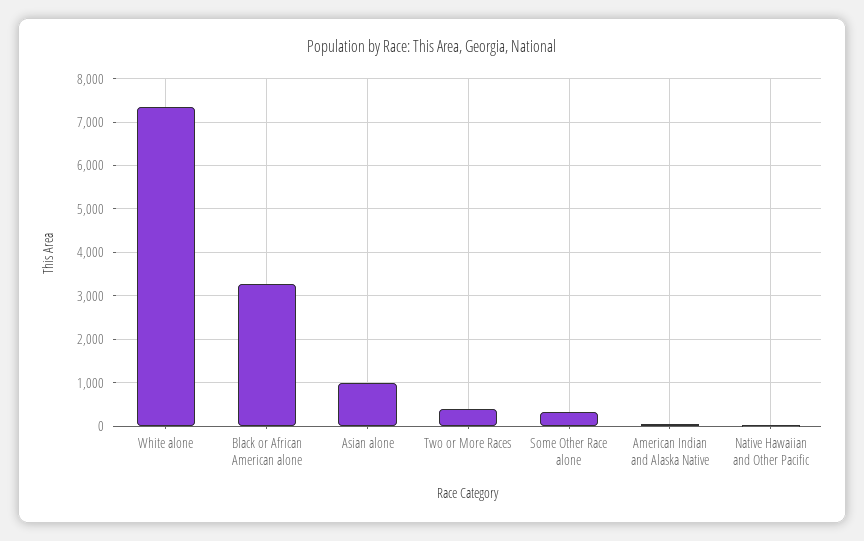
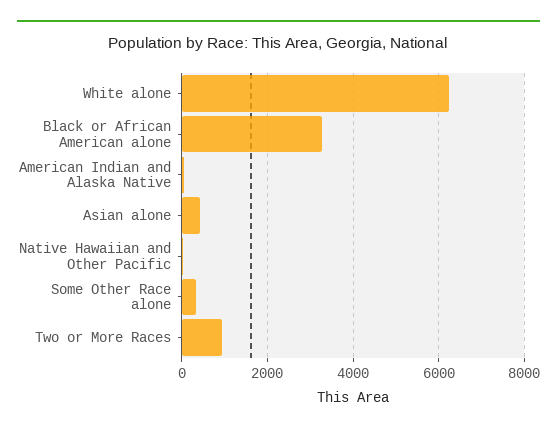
  {
-   "White alone": 7400,
+   "White alone": 6200,
    "Black or African American alone": 3200,
-   "Asian alone": 1000,
+   "Asian alone": 400,
-   "Two or More Races": 400,
+   "Two or More Races": 1000,
    "Some Other Race alone": 400,
    "American Indian and Alaska Native": 0,
    "Native Hawaiian and Other Pacific": 0
  }

